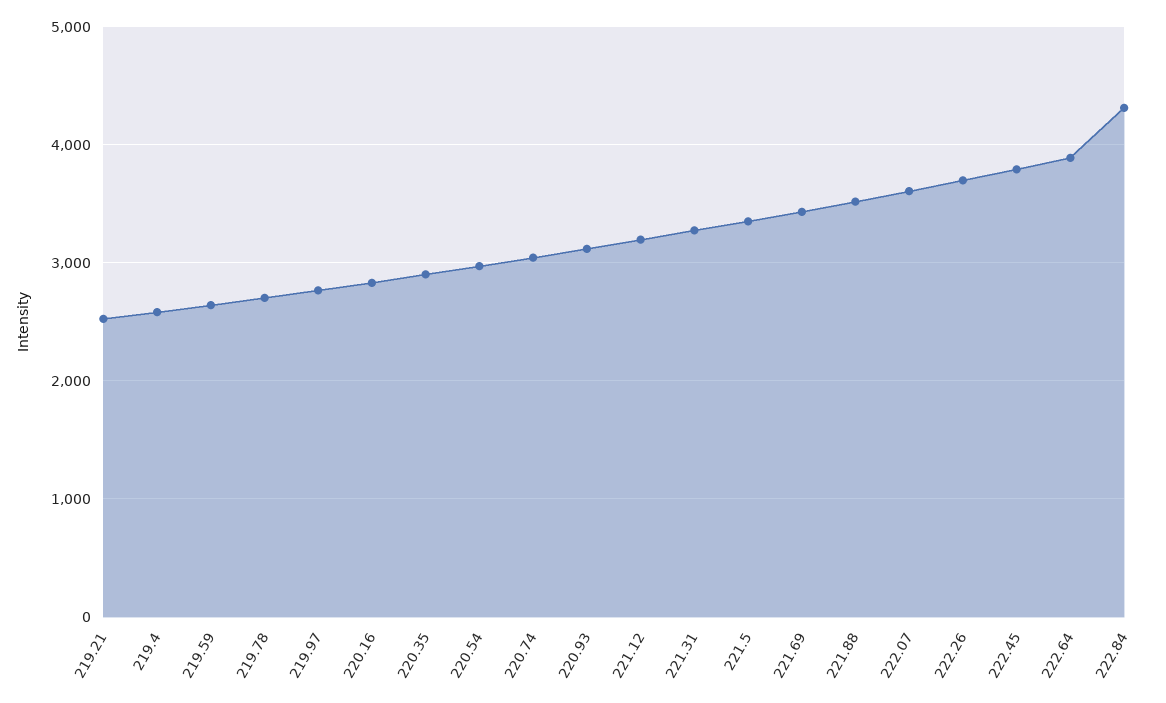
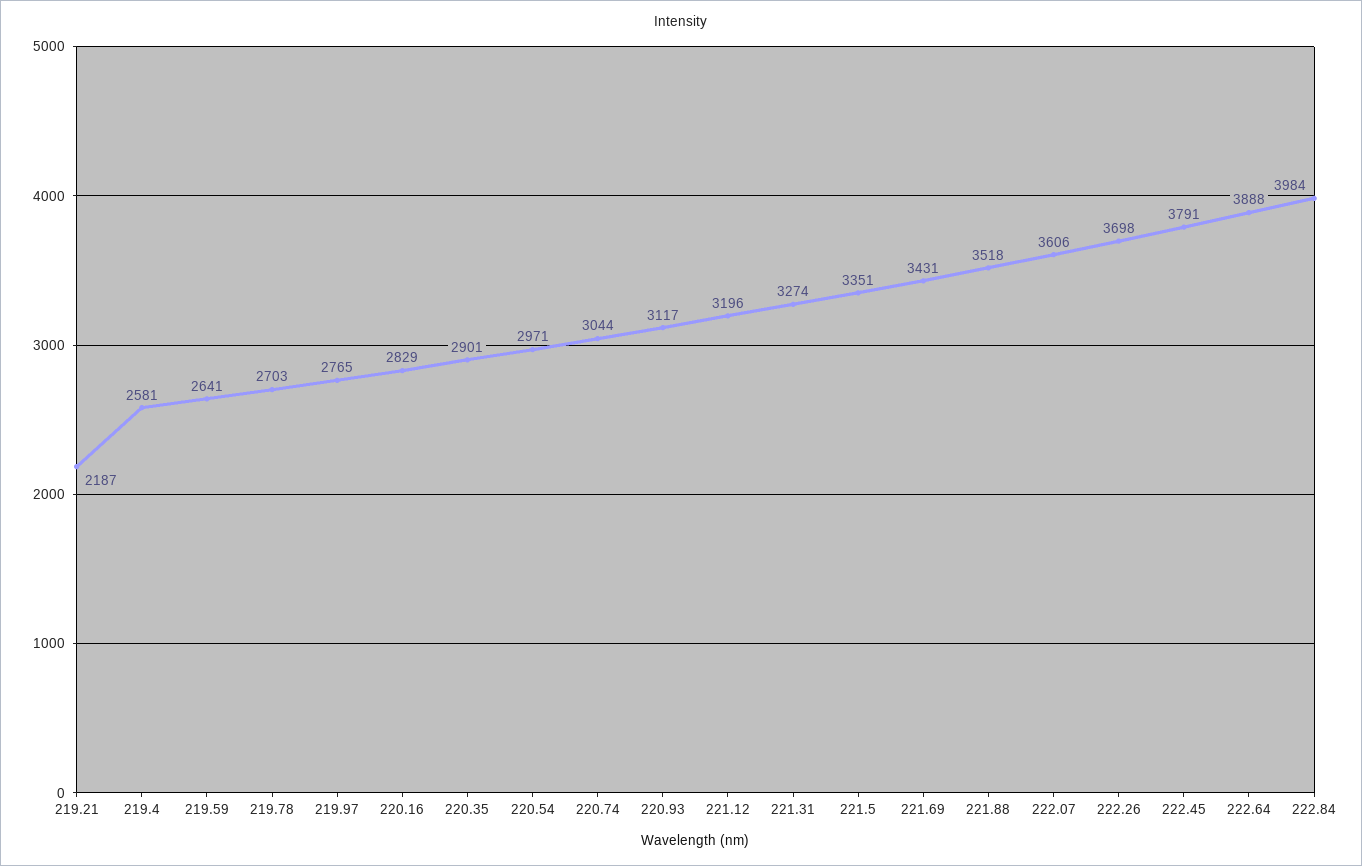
  {
-   "219.21": 2500,
+   "219.21": 2187,
    "219.4": 2581,
    "219.59": 2641,
    "219.78": 2703,
    "219.97": 2765,
    "220.16": 2829,
    "220.35": 2901,
    "220.54": 2971,
    "220.74": 3044,
    "220.93": 3117,
    "221.12": 3196,
    "221.31": 3274,
    "221.5": 3351,
    "221.69": 3431,
    "221.88": 3518,
    "222.07": 3606,
    "222.26": 3698,
    "222.45": 3791,
    "222.64": 3888,
-   "222.84": 4300
+   "222.84": 3984
  }

